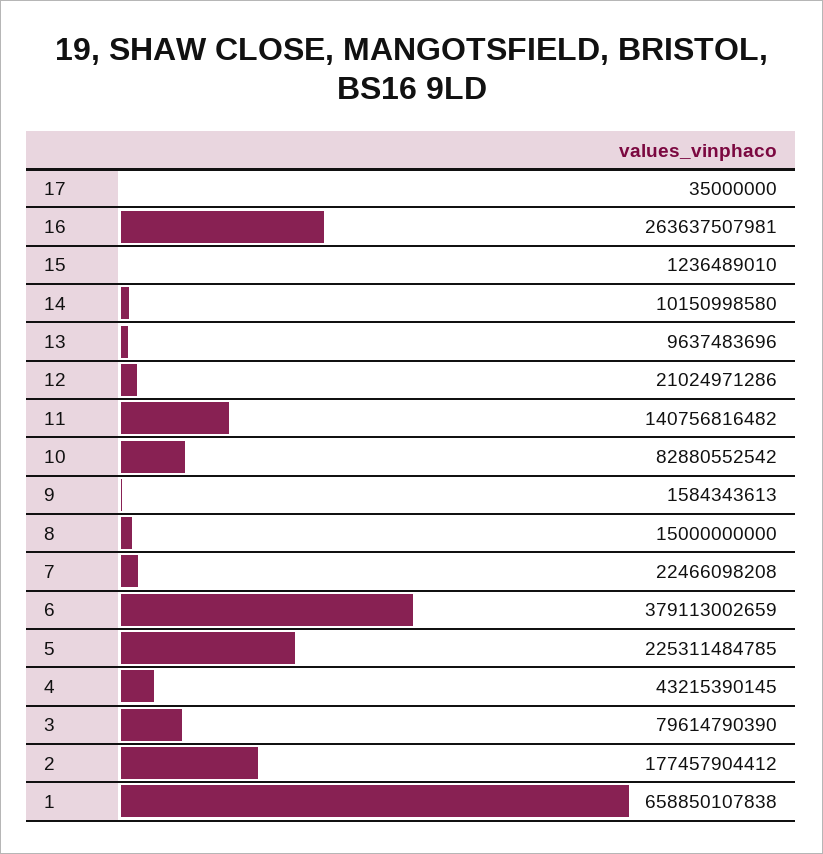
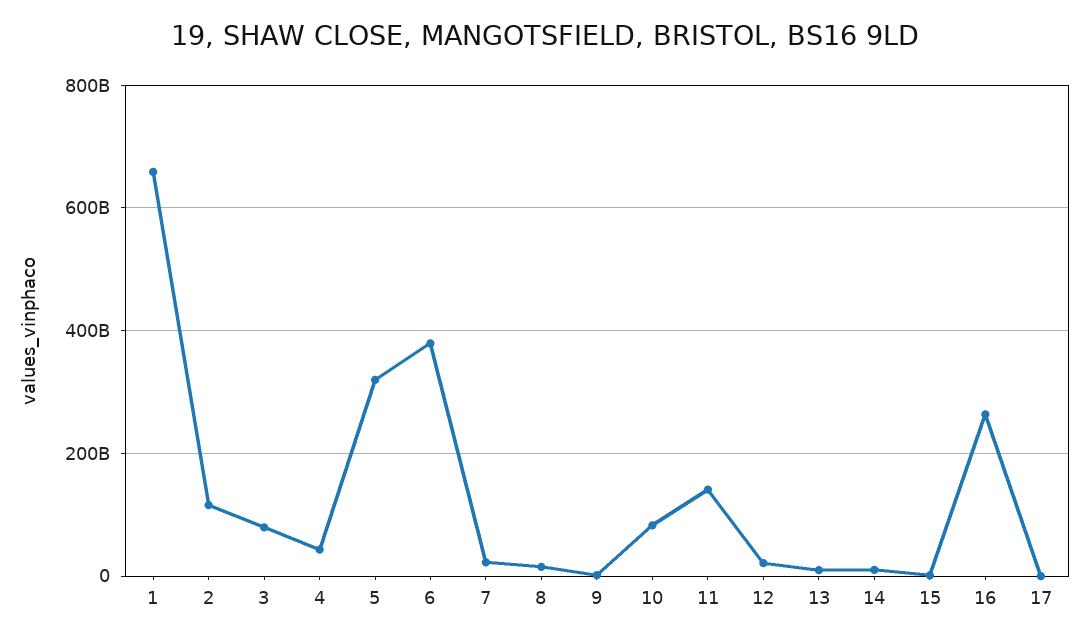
  {
    "17": 35000000,
    "16": 263637507981,
    "15": 1236489010,
    "14": 10150998580,
    "13": 9637483696,
    "12": 21024971286,
    "11": 140756816482,
    "10": 82880552542,
    "9": 1584343613,
    "8": 15000000000,
    "7": 22466098208,
    "6": 379113002659,
-   "5": 225311484785,
+   "5": 320000000000,
    "4": 43215390145,
    "3": 79614790390,
-   "2": 177457904412,
+   "2": 120000000000,
    "1": 658850107838
  }

